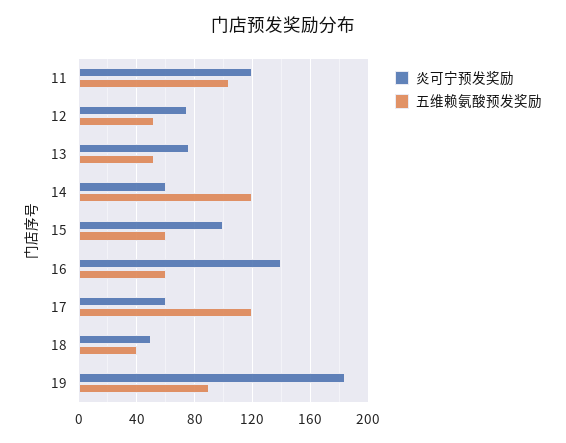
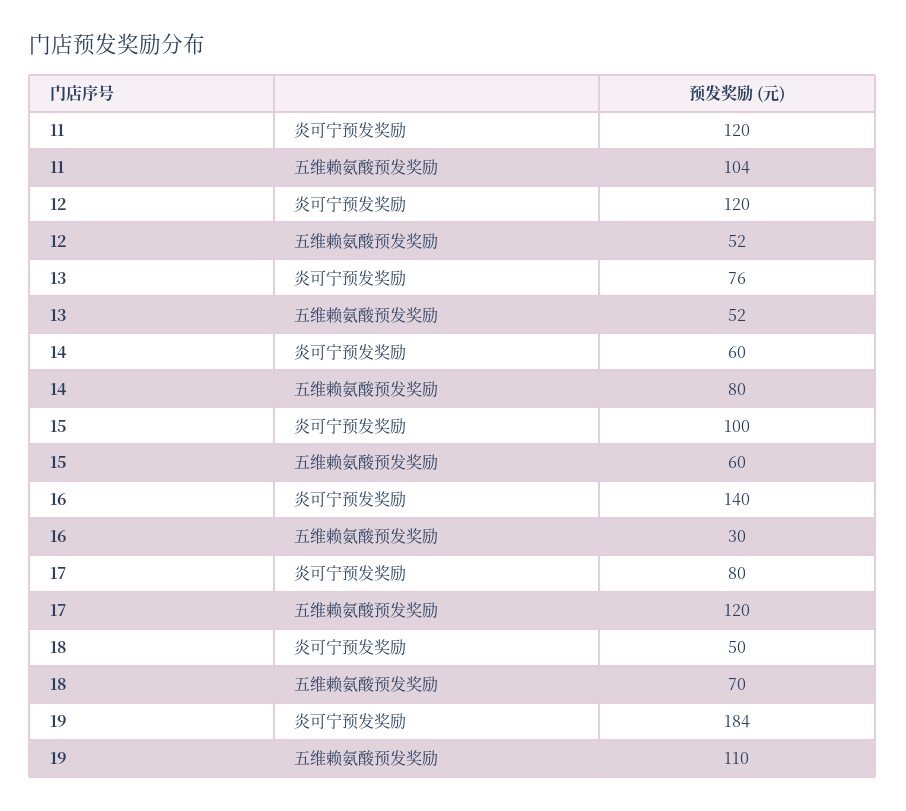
  {
    "炎可宁预发奖励": {
      "11": 120,
-     "12": 75,
+     "12": 120,
      "13": 76,
      "14": 60,
      "15": 100,
      "16": 140,
-     "17": 60,
+     "17": 80,
      "18": 50,
      "19": 184
    },
    "五维赖氨酸预发奖励": {
      "11": 104,
      "12": 52,
      "13": 52,
-     "14": 120,
+     "14": 80,
      "15": 60,
-     "16": 60,
+     "16": 30,
      "17": 120,
-     "18": 40,
+     "18": 70,
-     "19": 90
+     "19": 110
    }
  }

